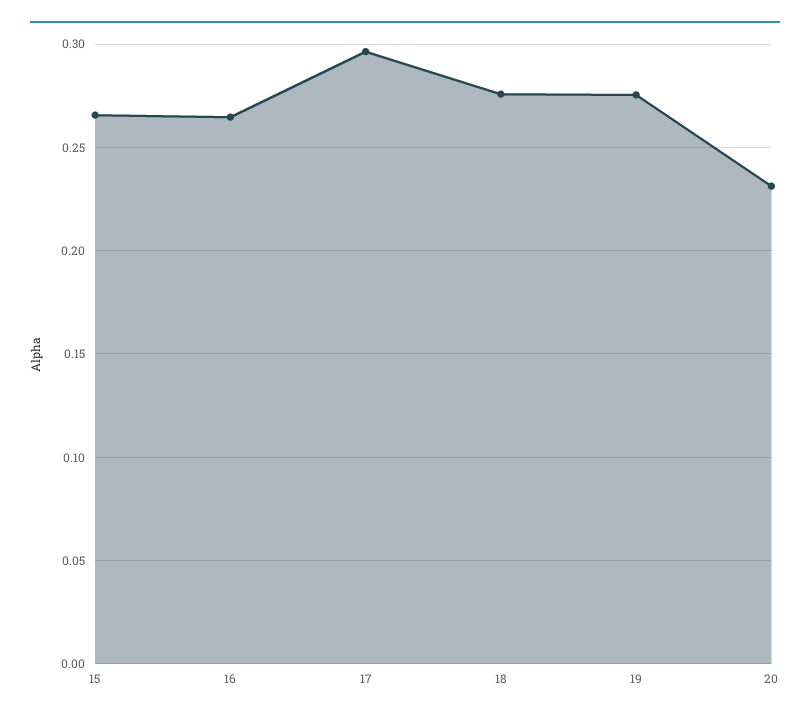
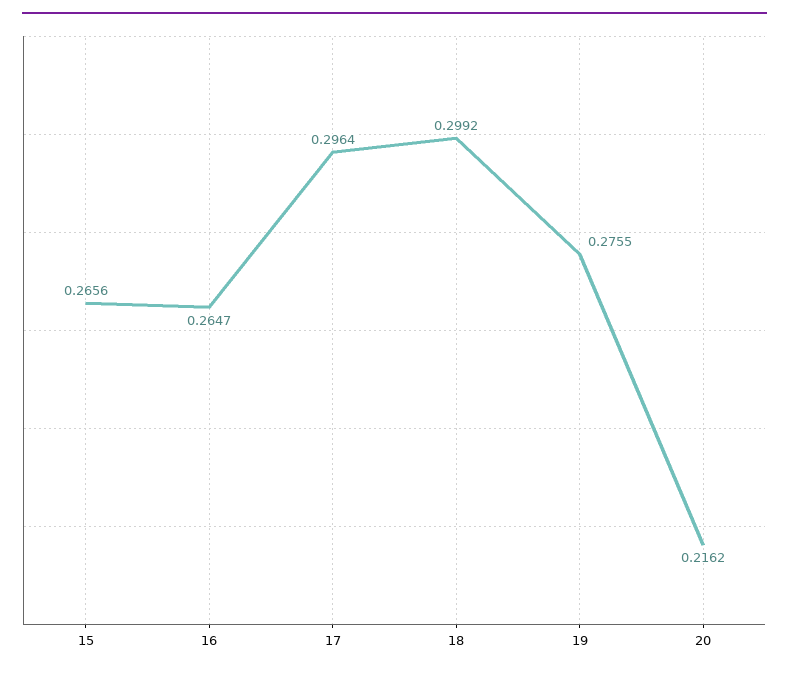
  {
    "15": 0.2656,
    "16": 0.2647,
    "17": 0.2964,
-   "18": 0.275,
+   "18": 0.2992,
    "19": 0.2755,
-   "20": 0.23
+   "20": 0.2162
  }

